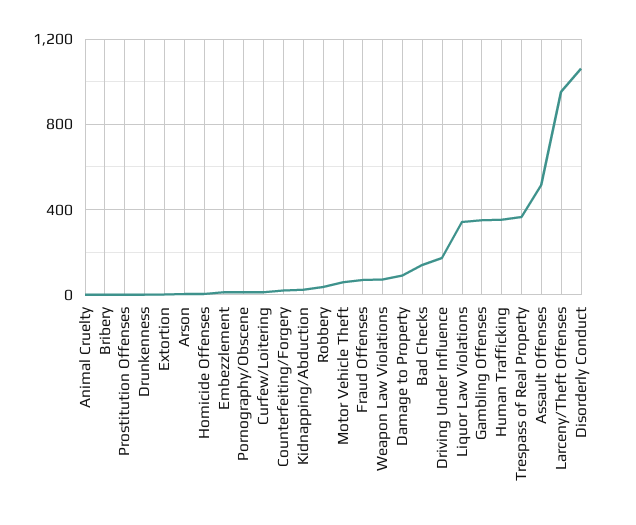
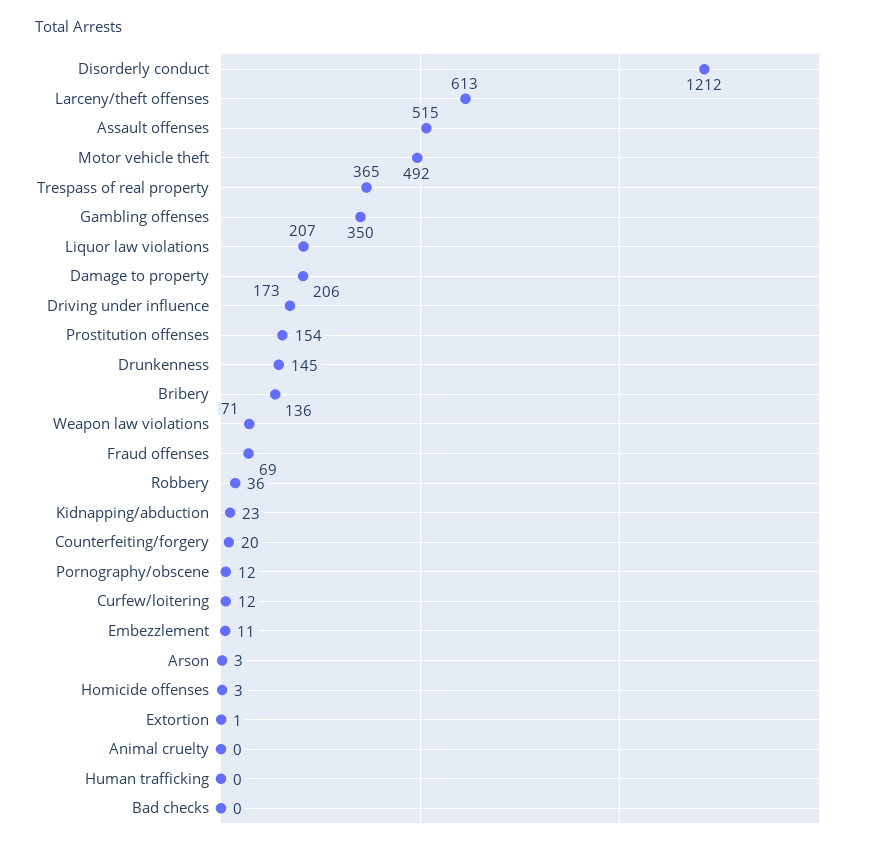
  {
    "Animal Cruelty": 0,
-   "Bribery": 0,
+   "Bribery": 136,
-   "Prostitution Offenses": 0,
+   "Prostitution Offenses": 154,
-   "Drunkenness": 0,
+   "Drunkenness": 145,
    "Extortion": 1,
    "Arson": 3,
    "Homicide Offenses": 3,
    "Embezzlement": 11,
    "Pornography/Obscene": 12,
    "Curfew/Loitering": 12,
    "Counterfeiting/Forgery": 20,
    "Kidnapping/Abduction": 23,
    "Robbery": 36,
-   "Motor Vehicle Theft": 50,
+   "Motor Vehicle Theft": 492,
    "Fraud Offenses": 69,
    "Weapon Law Violations": 71,
-   "Damage to Property": 100,
+   "Damage to Property": 206,
-   "Bad Checks": 150,
+   "Bad Checks": 0,
    "Driving Under Influence": 173,
-   "Liquor Law Violations": 350,
+   "Liquor Law Violations": 207,
    "Gambling Offenses": 350,
-   "Human Trafficking": 350,
+   "Human Trafficking": 0,
    "Trespass of Real Property": 365,
    "Assault Offenses": 515,
-   "Larceny/Theft Offenses": 950,
+   "Larceny/Theft Offenses": 613,
-   "Disorderly Conduct": 1050
+   "Disorderly Conduct": 1212
  }

